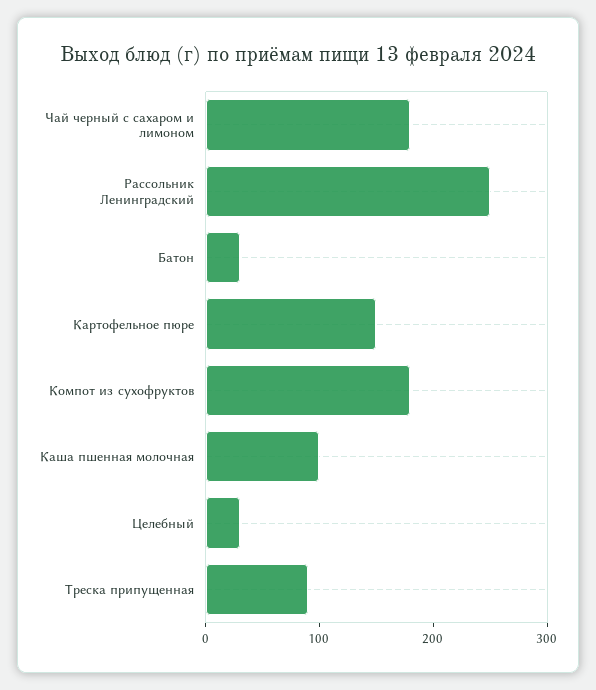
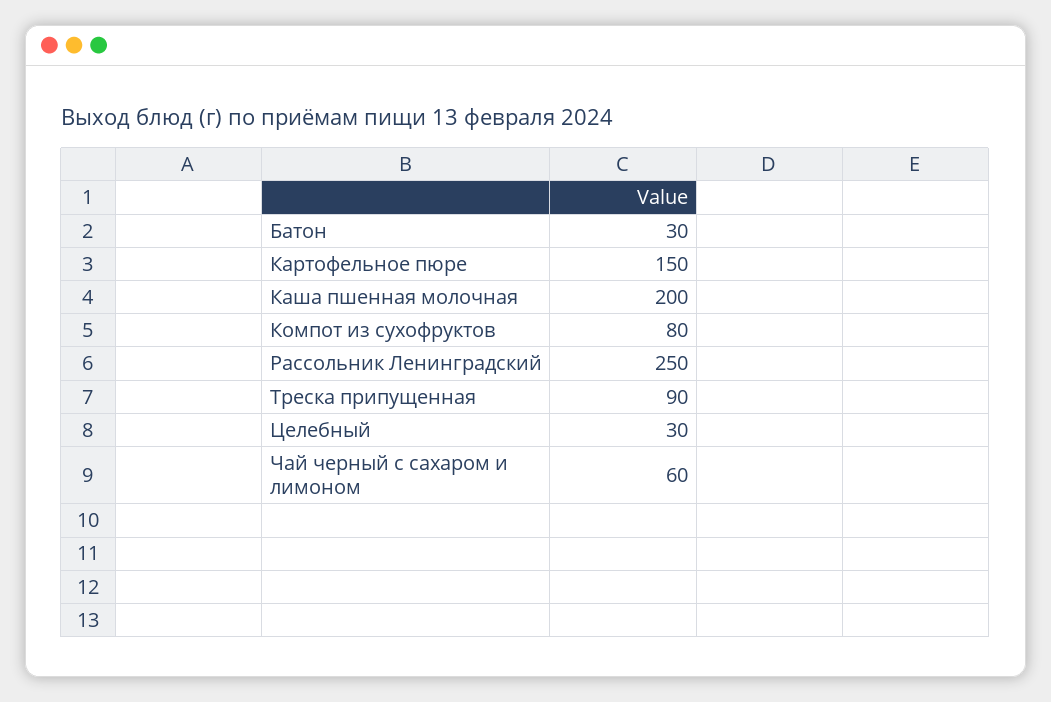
  {
-   "Чай черный с сахаром и лимоном": 180,
+   "Чай черный с сахаром и лимоном": 60,
    "Рассольник Ленинградский": 250,
    "Батон": 30,
    "Картофельное пюре": 150,
-   "Компот из сухофруктов": 180,
+   "Компот из сухофруктов": 80,
-   "Каша пшенная молочная": 100,
+   "Каша пшенная молочная": 200,
    "Целебный": 30,
    "Треска припущенная": 90
  }

